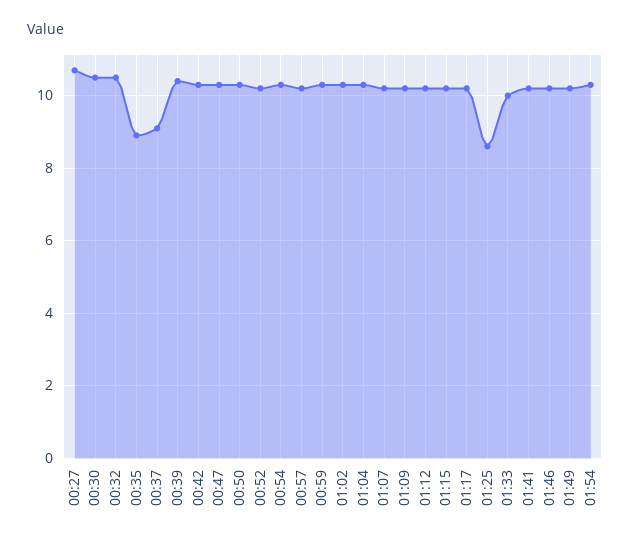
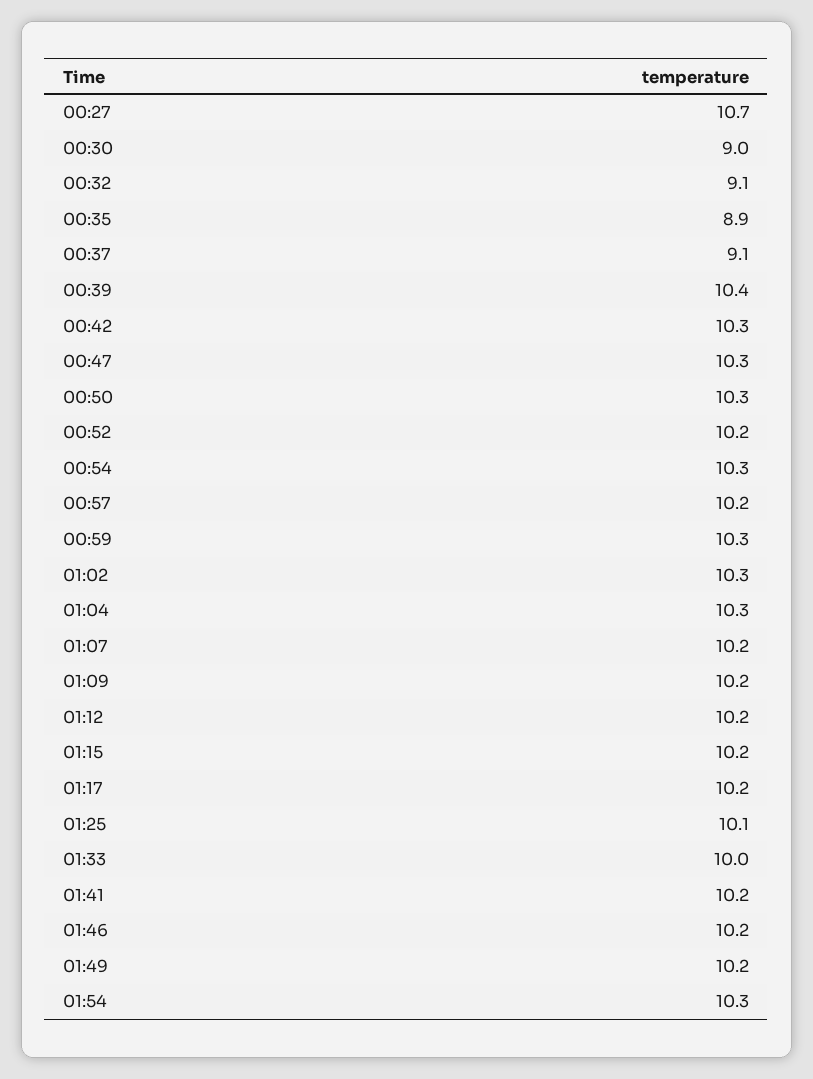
  {
    "00:27": 10.7,
-   "00:30": 10.5,
+   "00:30": 9,
-   "00:32": 10.5,
+   "00:32": 9.1,
    "00:35": 8.9,
    "00:37": 9.1,
    "00:39": 10.4,
    "00:42": 10.3,
    "00:47": 10.3,
    "00:50": 10.3,
    "00:52": 10.2,
    "00:54": 10.3,
    "00:57": 10.2,
    "00:59": 10.3,
    "01:02": 10.3,
    "01:04": 10.3,
    "01:07": 10.2,
    "01:09": 10.2,
    "01:12": 10.2,
    "01:15": 10.2,
    "01:17": 10.2,
-   "01:25": 8.5,
+   "01:25": 10.1,
    "01:33": 10,
    "01:41": 10.2,
    "01:46": 10.2,
    "01:49": 10.2,
    "01:54": 10.3
  }

